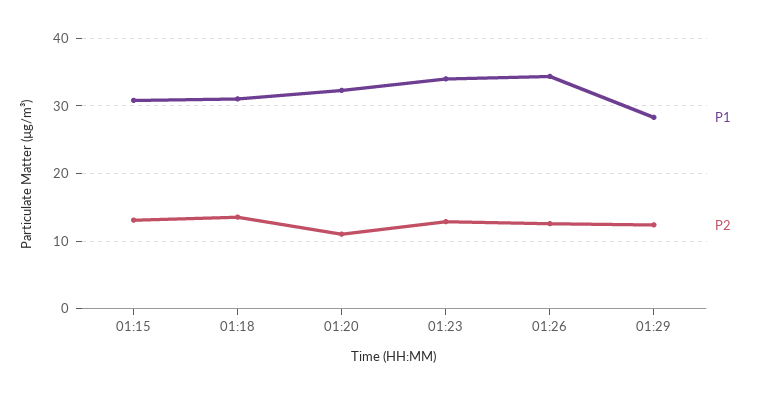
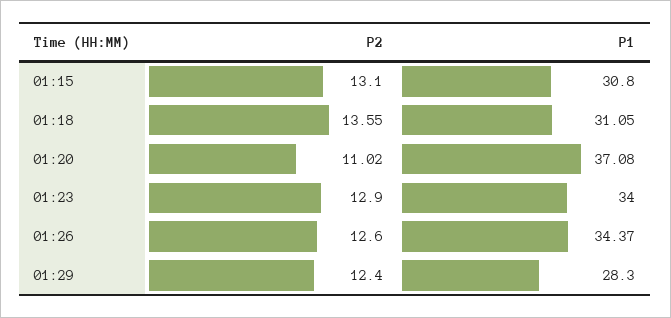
  {
    "P1": {
      "01:15": 30.8,
      "01:18": 31.05,
-     "01:20": 32,
+     "01:20": 37.08,
      "01:23": 34,
      "01:26": 34.37,
      "01:29": 28.3
    },
    "P2": {
      "01:15": 13.1,
      "01:18": 13.55,
      "01:20": 11.02,
      "01:23": 12.9,
      "01:26": 12.6,
      "01:29": 12.4
    }
  }

